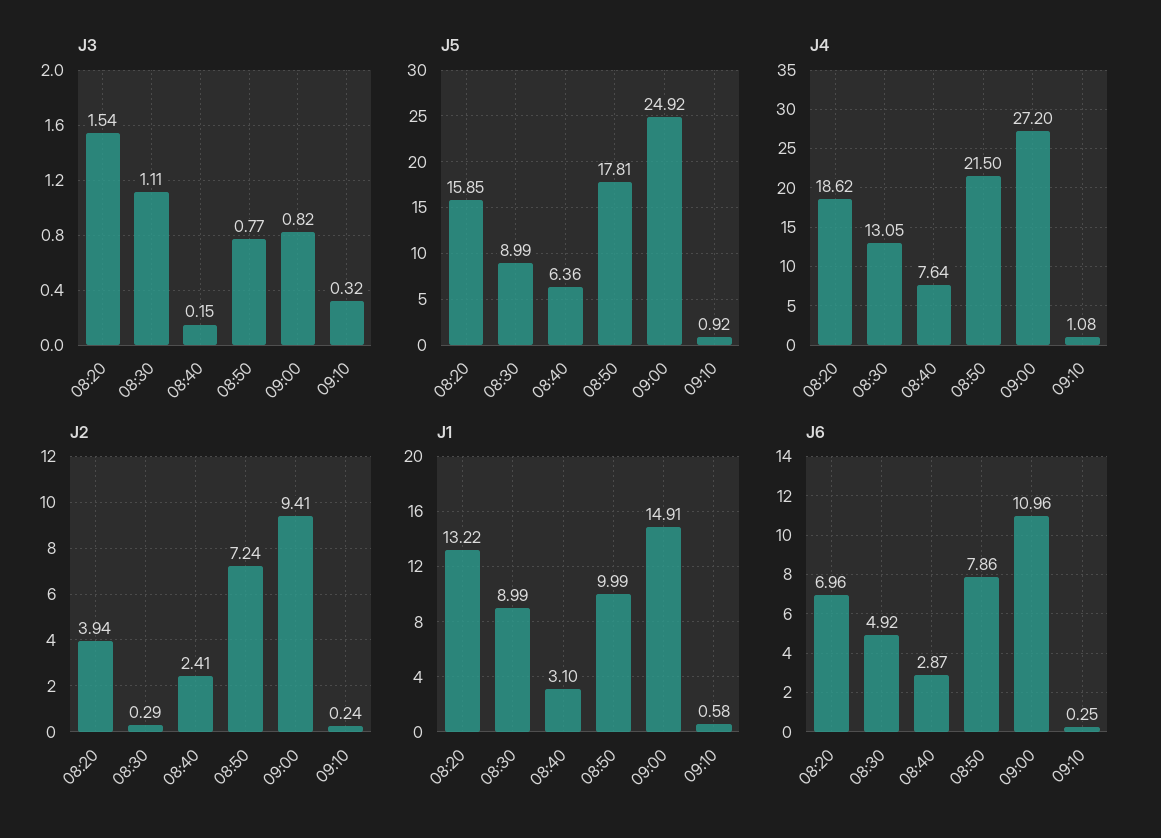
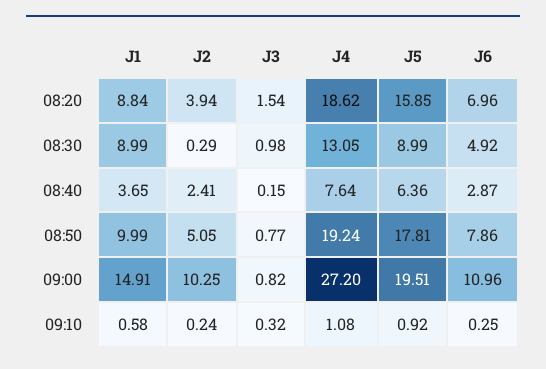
  {
    "J3": {
      "08:20": 1.54,
-     "08:30": 1.11,
+     "08:30": 0.98,
      "08:40": 0.15,
      "08:50": 0.77,
      "09:00": 0.82,
      "09:10": 0.32
    },
    "J5": {
      "08:20": 15.85,
      "08:30": 8.99,
      "08:40": 6.36,
      "08:50": 17.81,
-     "09:00": 24.92,
+     "09:00": 19.51,
      "09:10": 0.92
    },
    "J4": {
      "08:20": 18.62,
      "08:30": 13.05,
      "08:40": 7.64,
-     "08:50": 21.5,
+     "08:50": 19.24,
      "09:00": 27.2,
      "09:10": 1.08
    },
    "J2": {
      "08:20": 3.94,
      "08:30": 0.29,
      "08:40": 2.41,
-     "08:50": 7.24,
+     "08:50": 5.05,
-     "09:00": 9.41,
+     "09:00": 10.25,
      "09:10": 0.24
    },
    "J1": {
-     "08:20": 13.22,
+     "08:20": 8.84,
      "08:30": 8.99,
-     "08:40": 3.1,
+     "08:40": 3.65,
      "08:50": 9.99,
      "09:00": 14.91,
      "09:10": 0.58
    },
    "J6": {
      "08:20": 6.96,
      "08:30": 4.92,
      "08:40": 2.87,
      "08:50": 7.86,
      "09:00": 10.96,
      "09:10": 0.25
    }
  }

